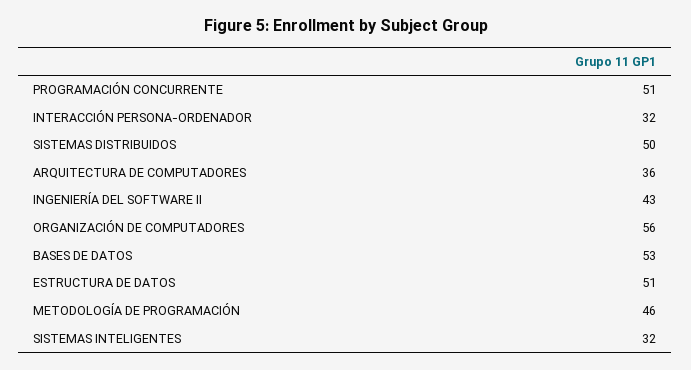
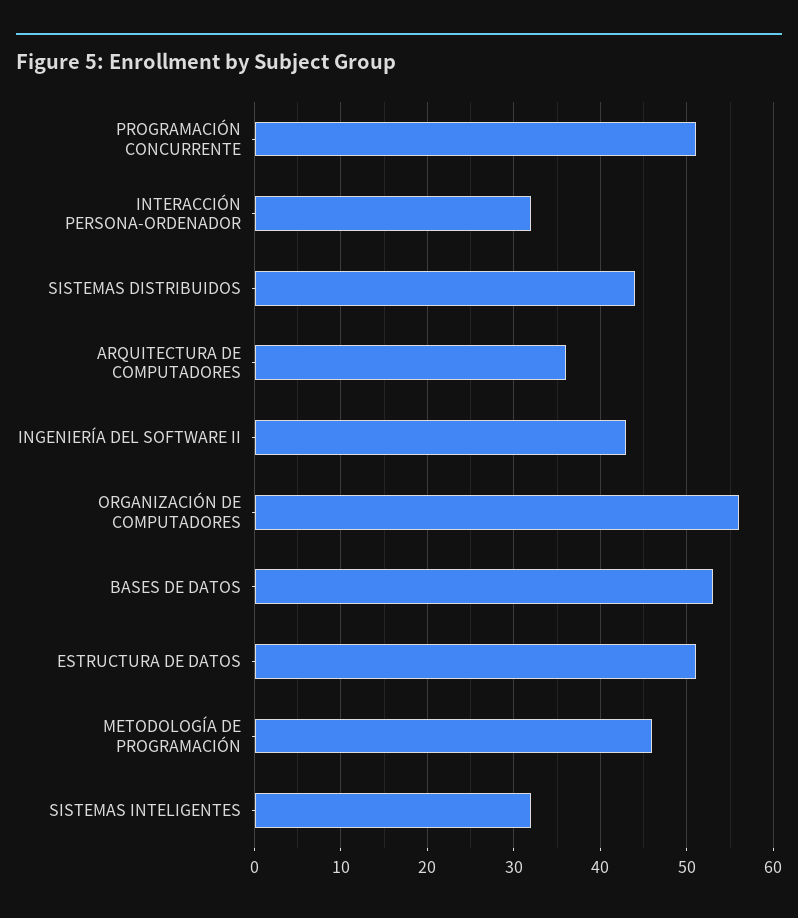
  {
    "PROGRAMACIÓN CONCURRENTE": 51,
    "INTERACCIÓN PERSONA-ORDENADOR": 32,
-   "SISTEMAS DISTRIBUIDOS": 50,
+   "SISTEMAS DISTRIBUIDOS": 44,
    "ARQUITECTURA DE COMPUTADORES": 36,
    "INGENIERÍA DEL SOFTWARE II": 43,
    "ORGANIZACIÓN DE COMPUTADORES": 56,
    "BASES DE DATOS": 53,
    "ESTRUCTURA DE DATOS": 51,
    "METODOLOGÍA DE PROGRAMACIÓN": 46,
    "SISTEMAS INTELIGENTES": 32
  }

